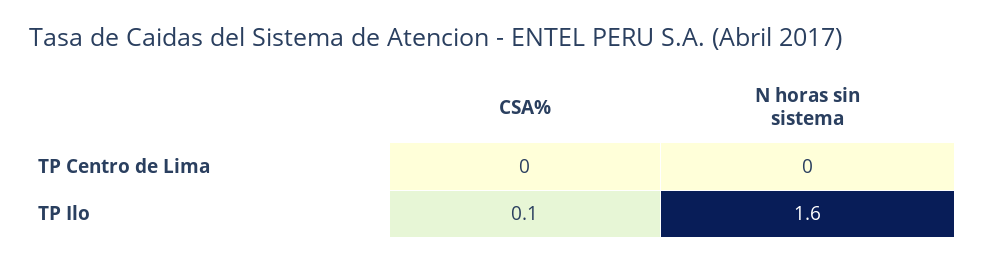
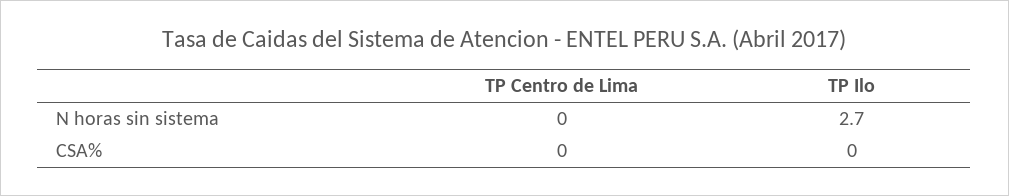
  {
    "CSA%": {
      "TP Centro de Lima": 0,
-     "TP Ilo": 0.1
+     "TP Ilo": 0
    },
    "N horas sin sistema": {
      "TP Centro de Lima": 0,
-     "TP Ilo": 1.6
+     "TP Ilo": 2.7
    }
  }

